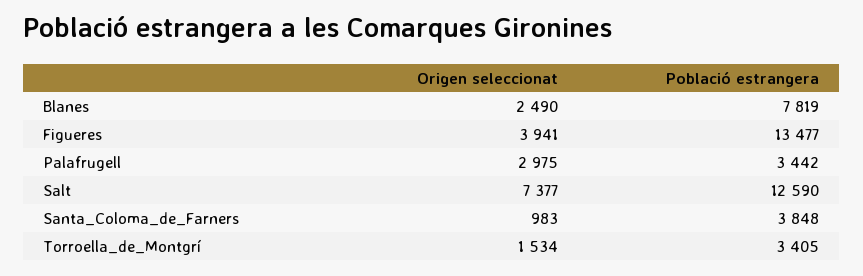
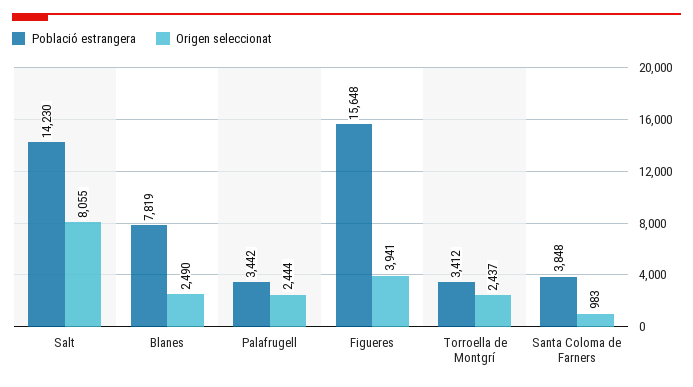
  {
    "Origen seleccionat": {
      "Blanes": 2490,
      "Figueres": 3941,
-     "Palafrugell": 2975,
+     "Palafrugell": 2444,
-     "Salt": 7377,
+     "Salt": 8055,
      "Santa_Coloma_de_Farners": 983,
-     "Torroella_de_Montgrí": 1534
+     "Torroella_de_Montgrí": 2437
    },
    "Població estrangera": {
      "Blanes": 7819,
-     "Figueres": 13477,
+     "Figueres": 15648,
      "Palafrugell": 3442,
-     "Salt": 12590,
+     "Salt": 14230,
      "Santa_Coloma_de_Farners": 3848,
-     "Torroella_de_Montgrí": 3405
+     "Torroella_de_Montgrí": 3412
    }
  }

